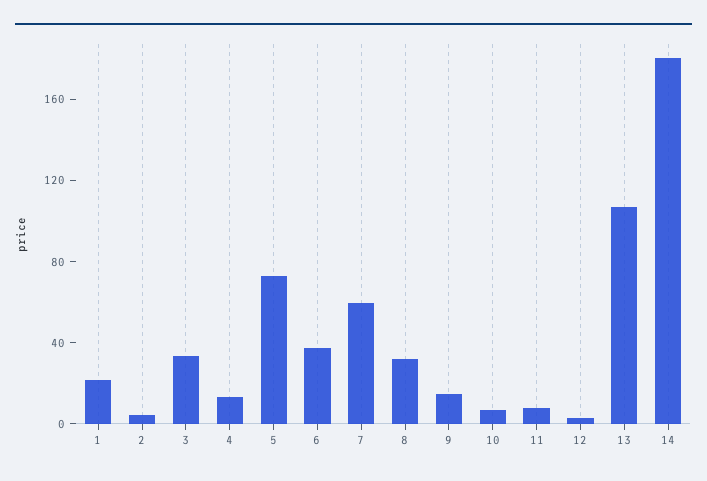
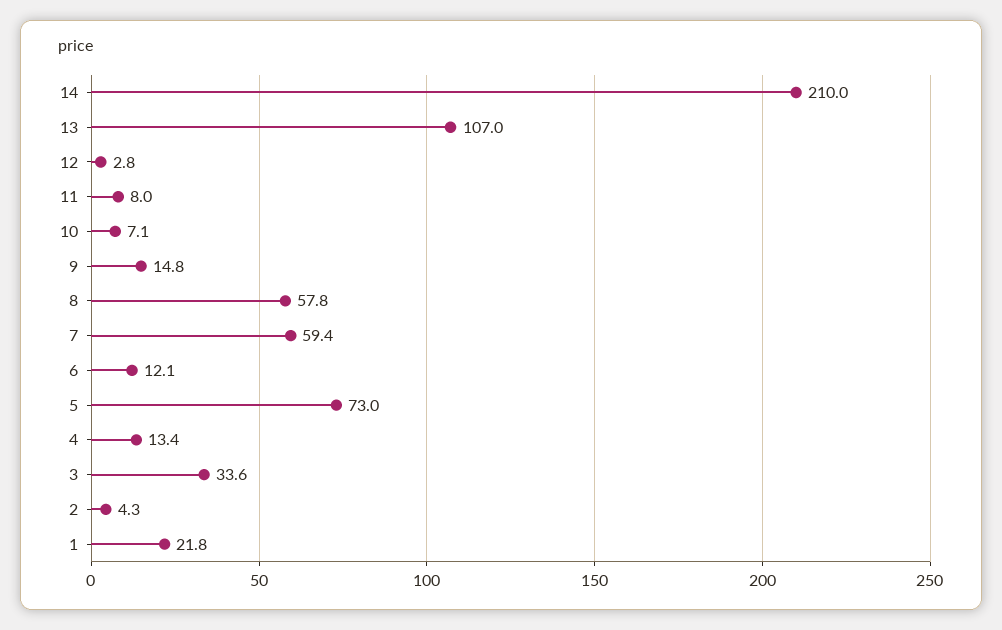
  {
    "1": 21.8,
    "2": 4.3,
    "3": 33.6,
    "4": 13.4,
    "5": 73,
-   "6": 40,
+   "6": 12.1,
    "7": 59.4,
-   "8": 30,
+   "8": 57.8,
    "9": 14.8,
    "10": 7.1,
    "11": 8,
    "12": 2.8,
    "13": 107,
-   "14": 180
+   "14": 210
  }

